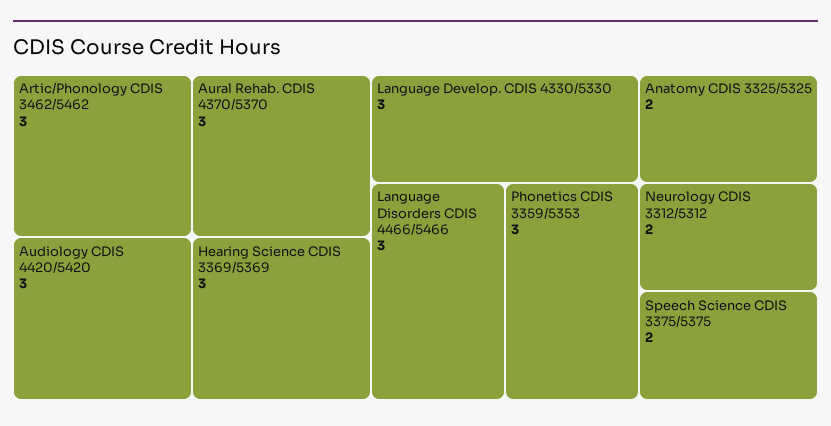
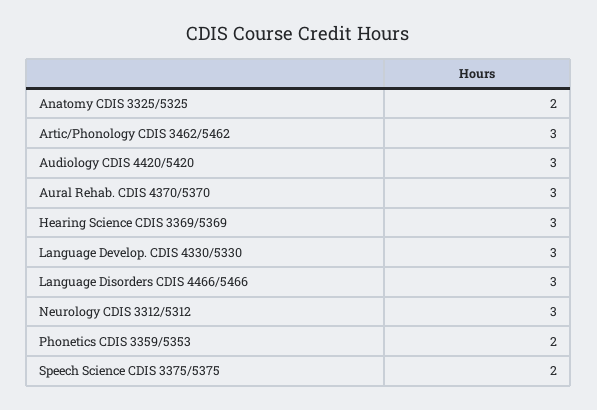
  {
    "Artic/Phonology CDIS 3462/5462": 3,
    "Audiology CDIS 4420/5420": 3,
    "Aural Rehab. CDIS 4370/5370": 3,
    "Hearing Science CDIS 3369/5369": 3,
    "Language Develop. CDIS 4330/5330": 3,
    "Language Disorders CDIS 4466/5466": 3,
-   "Phonetics CDIS 3359/5353": 3,
+   "Phonetics CDIS 3359/5353": 2,
    "Anatomy CDIS 3325/5325": 2,
-   "Neurology CDIS 3312/5312": 2,
+   "Neurology CDIS 3312/5312": 3,
    "Speech Science CDIS 3375/5375": 2
  }

